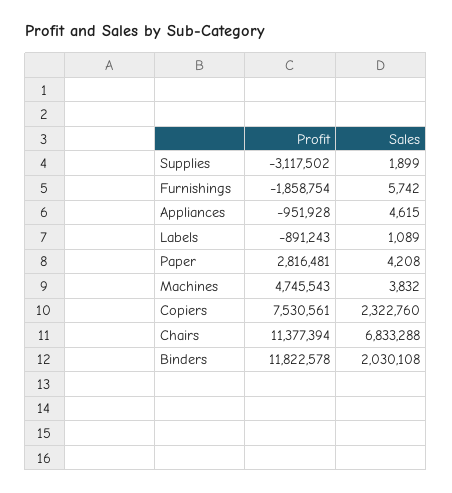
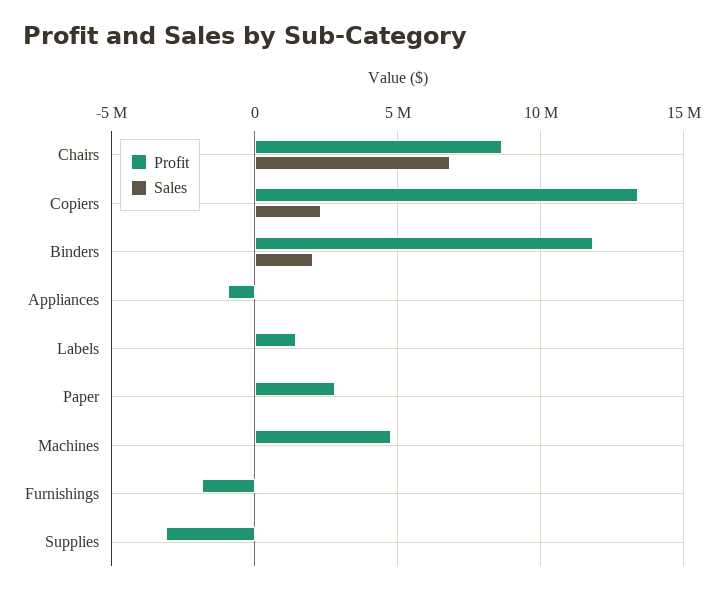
  {
    "Profit": {
      "Supplies": -3117502,
      "Furnishings": -1858754,
      "Appliances": -951928,
-     "Labels": -891243,
+     "Labels": 1500000,
      "Paper": 2816481,
      "Machines": 4745543,
-     "Copiers": 7530561,
+     "Copiers": 13500000,
-     "Chairs": 11377394,
+     "Chairs": 8500000,
      "Binders": 11822578
    },
    "Sales": {
      "Supplies": 1899,
      "Furnishings": 5742,
      "Appliances": 4615,
      "Labels": 1089,
      "Paper": 4208,
      "Machines": 3832,
      "Copiers": 2322760,
      "Chairs": 6833288,
      "Binders": 2030108
    }
  }

